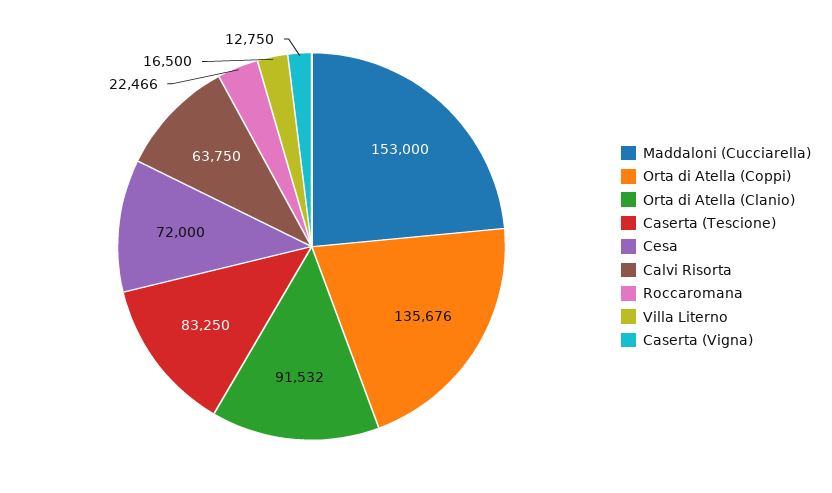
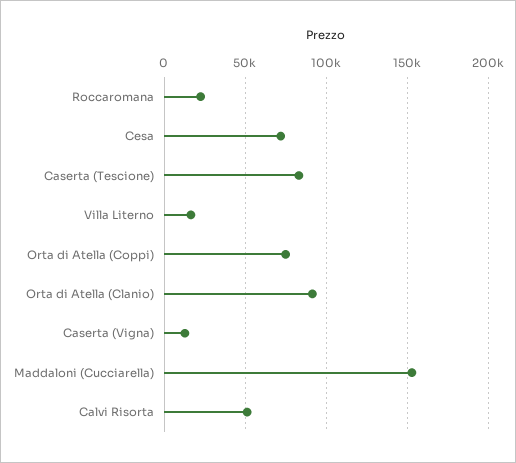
  {
    "Maddaloni (Cucciarella)": 153000,
-   "Orta di Atella (Coppi)": 135676,
+   "Orta di Atella (Coppi)": 75000,
    "Orta di Atella (Clanio)": 91532,
    "Caserta (Tescione)": 83250,
    "Cesa": 72000,
-   "Calvi Risorta": 63750,
+   "Calvi Risorta": 50000,
    "Roccaromana": 22466,
    "Villa Literno": 16500,
    "Caserta (Vigna)": 12750
  }

